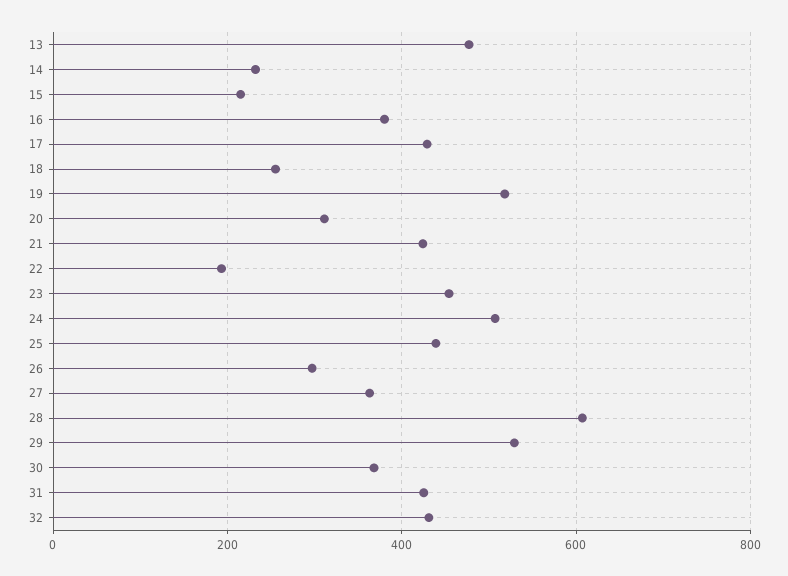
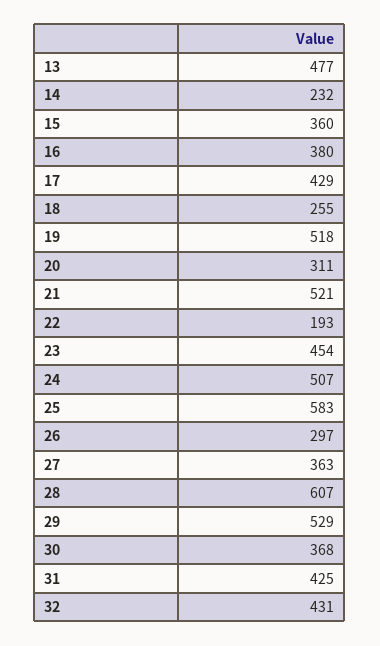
  {
    "13": 477,
    "14": 232,
-   "15": 220,
+   "15": 360,
    "16": 380,
    "17": 429,
    "18": 255,
    "19": 518,
    "20": 311,
-   "21": 420,
+   "21": 521,
    "22": 193,
    "23": 454,
    "24": 507,
-   "25": 440,
+   "25": 583,
    "26": 297,
    "27": 363,
    "28": 607,
    "29": 529,
    "30": 368,
    "31": 425,
    "32": 431
  }

